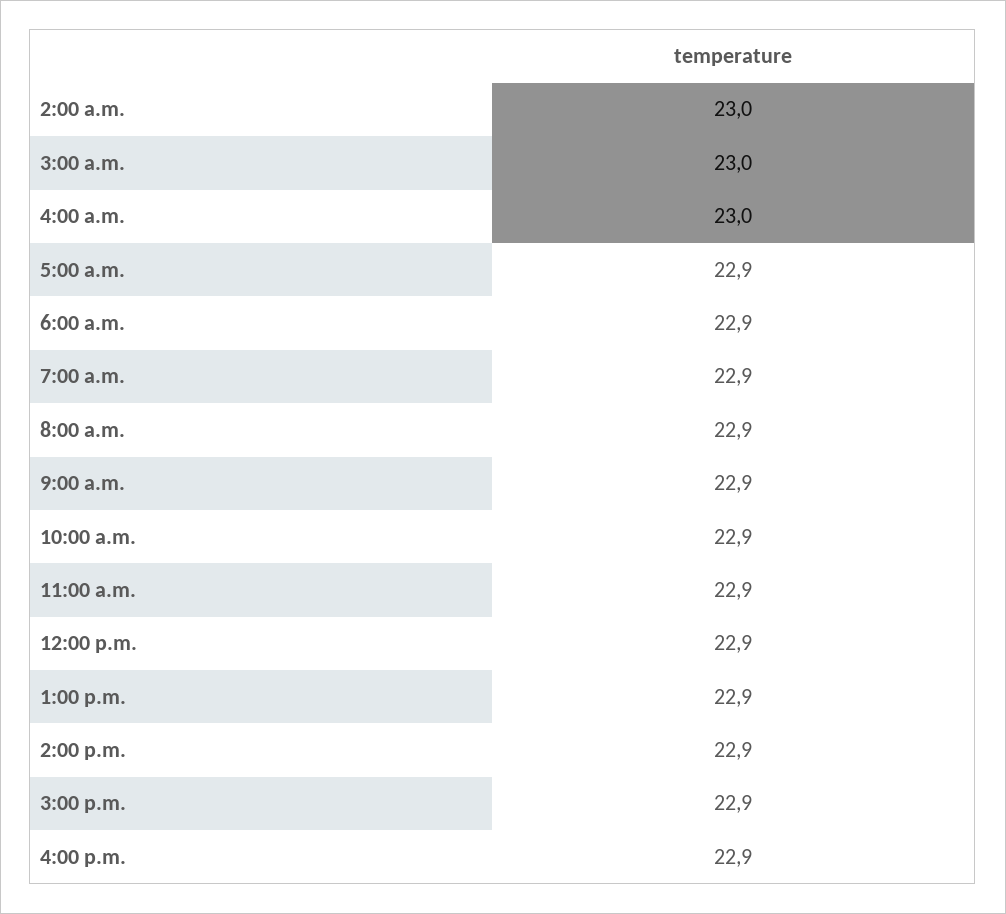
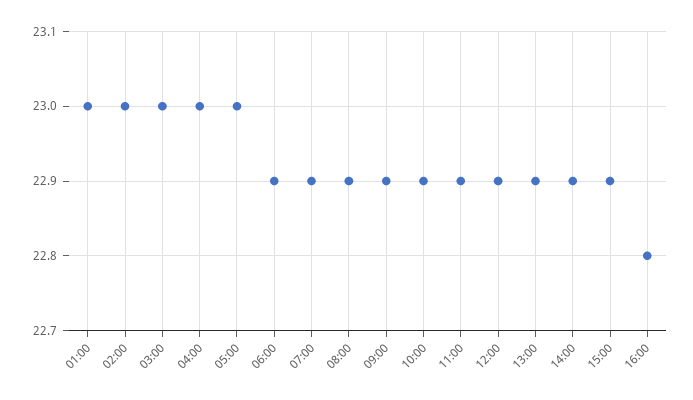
  {
    "2:00 a.m.": 23,
    "3:00 a.m.": 23,
    "4:00 a.m.": 23,
-   "5:00 a.m.": 22.9,
+   "5:00 a.m.": 23,
    "6:00 a.m.": 22.9,
    "7:00 a.m.": 22.9,
    "8:00 a.m.": 22.9,
    "9:00 a.m.": 22.9,
    "10:00 a.m.": 22.9,
    "11:00 a.m.": 22.9,
    "12:00 p.m.": 22.9,
    "1:00 p.m.": 22.9,
    "2:00 p.m.": 22.9,
    "3:00 p.m.": 22.9,
-   "4:00 p.m.": 22.9
+   "4:00 p.m.": 22.8,
+   "01:00": 23
  }

